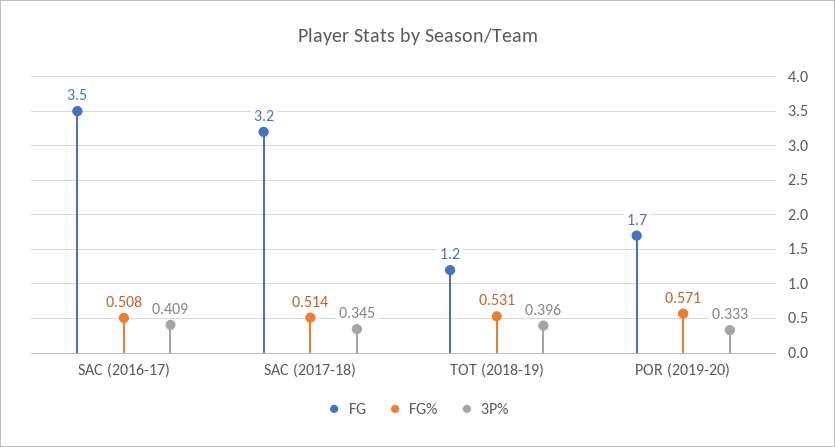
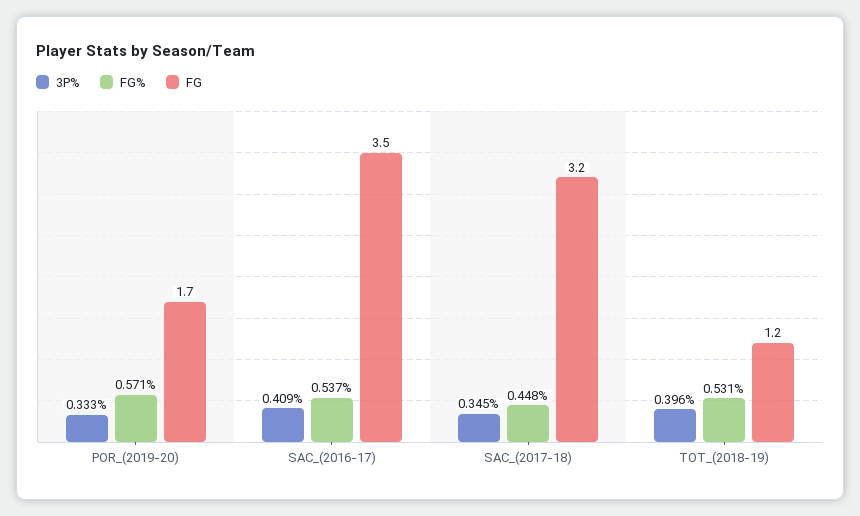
  {
    "FG": {
      "SAC (2016-17)": 3.5,
      "SAC (2017-18)": 3.2,
      "TOT (2018-19)": 1.2,
      "POR (2019-20)": 1.7
    },
    "FG%": {
-     "SAC (2016-17)": 0.508,
+     "SAC (2016-17)": 0.537,
-     "SAC (2017-18)": 0.514,
+     "SAC (2017-18)": 0.448,
      "TOT (2018-19)": 0.531,
      "POR (2019-20)": 0.571
    },
    "3P%": {
      "SAC (2016-17)": 0.409,
      "SAC (2017-18)": 0.345,
      "TOT (2018-19)": 0.396,
      "POR (2019-20)": 0.333
    }
  }

